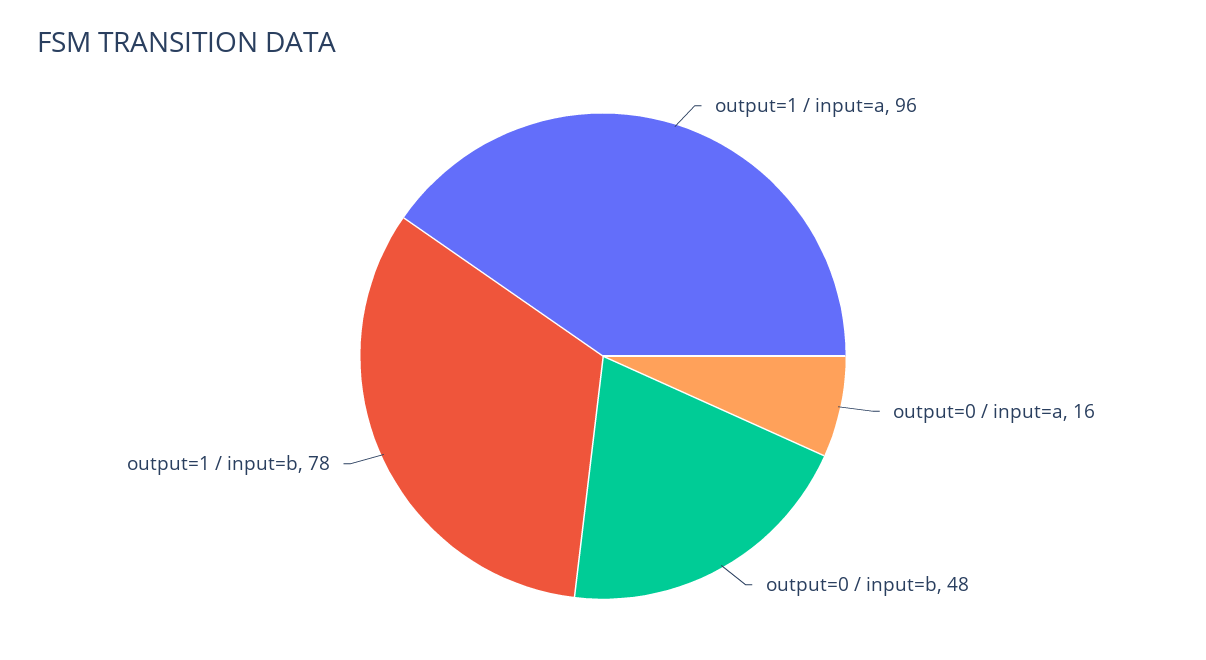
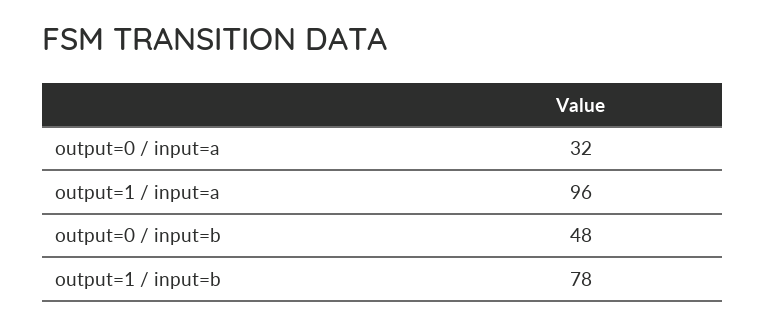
  {
    "output=1 / input=a": 96,
-   "output=0 / input=a": 16,
+   "output=0 / input=a": 32,
    "output=0 / input=b": 48,
    "output=1 / input=b": 78
  }

